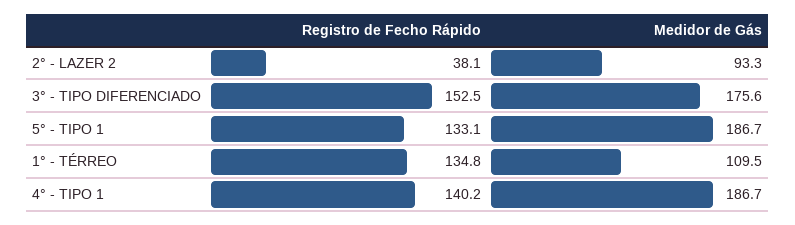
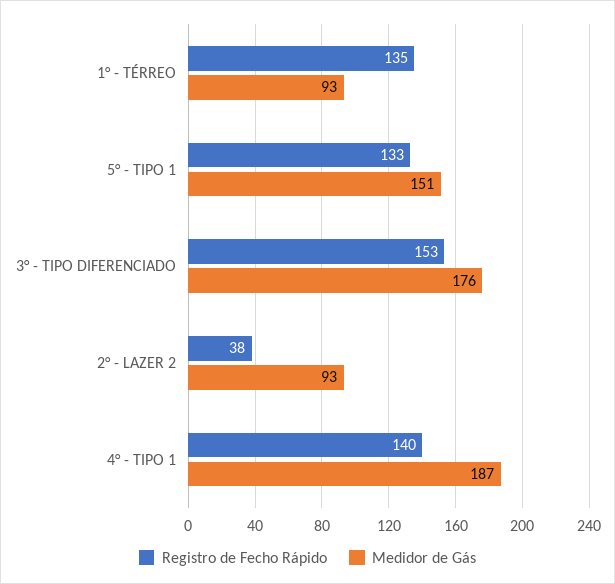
  {
    "Registro de Fecho Rápido": {
      "2° - LAZER 2": 38.1,
      "3° - TIPO DIFERENCIADO": 152.5,
      "5° - TIPO 1": 133.1,
      "1° - TÉRREO": 134.8,
      "4° - TIPO 1": 140.2
    },
    "Medidor de Gás": {
      "2° - LAZER 2": 93.3,
      "3° - TIPO DIFERENCIADO": 175.6,
-     "5° - TIPO 1": 186.7,
+     "5° - TIPO 1": 151,
-     "1° - TÉRREO": 109.5,
+     "1° - TÉRREO": 93,
      "4° - TIPO 1": 186.7
    }
  }

